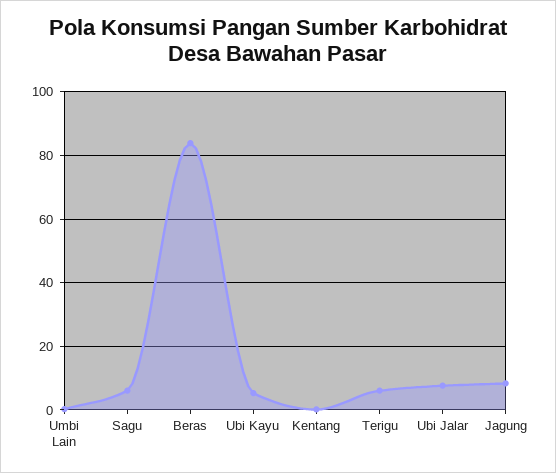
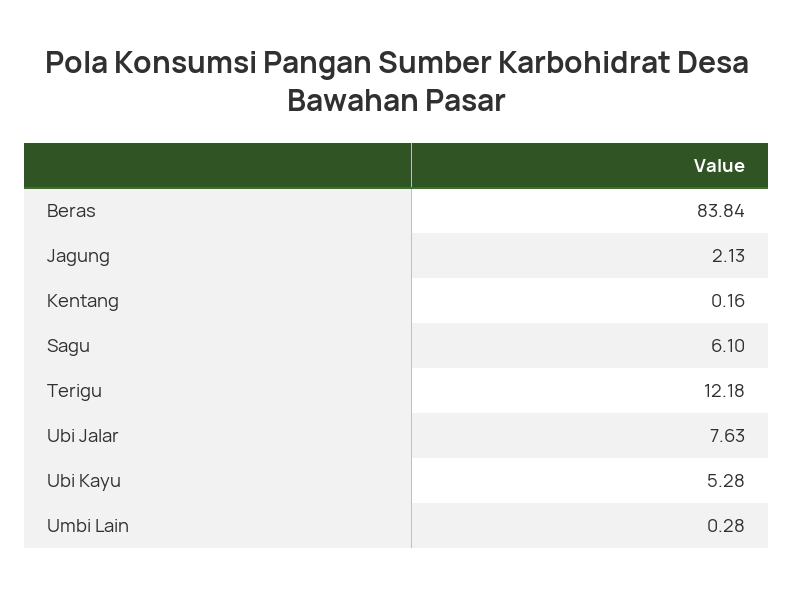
  {
    "Umbi Lain": 0.28,
    "Sagu": 6.1,
    "Beras": 83.84,
    "Ubi Kayu": 5.28,
    "Kentang": 0.16,
-   "Terigu": 6,
+   "Terigu": 12.18,
    "Ubi Jalar": 7.63,
-   "Jagung": 8
+   "Jagung": 2.13
  }

